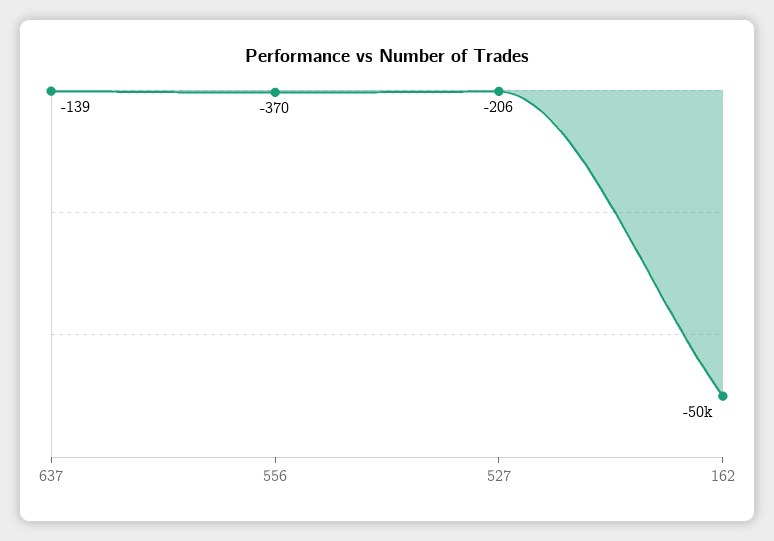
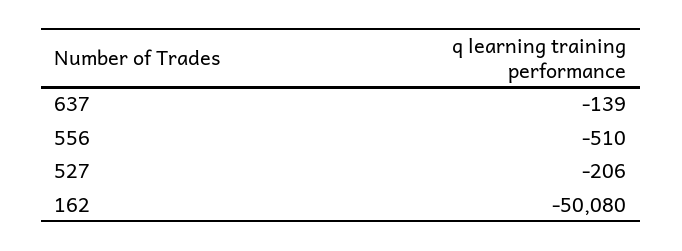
  {
    "637": -139,
-   "556": -370,
+   "556": -510,
    "527": -206,
-   "162": -50000
+   "162": -50080
  }

